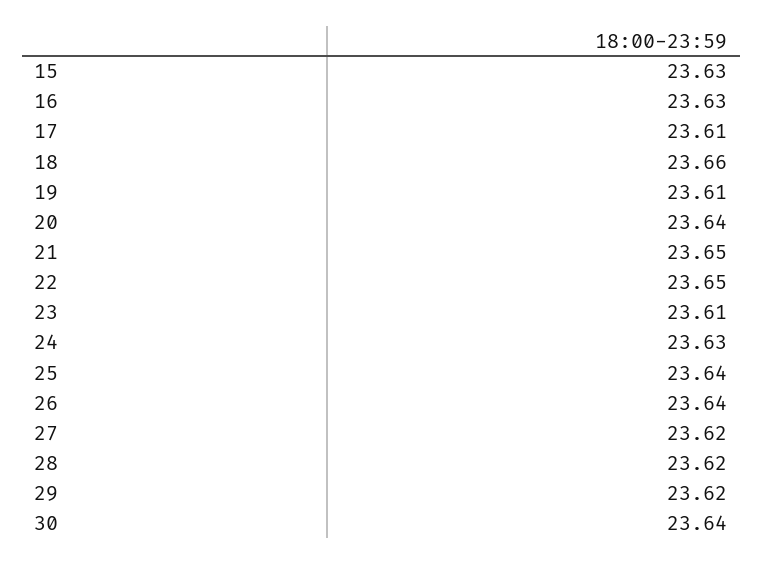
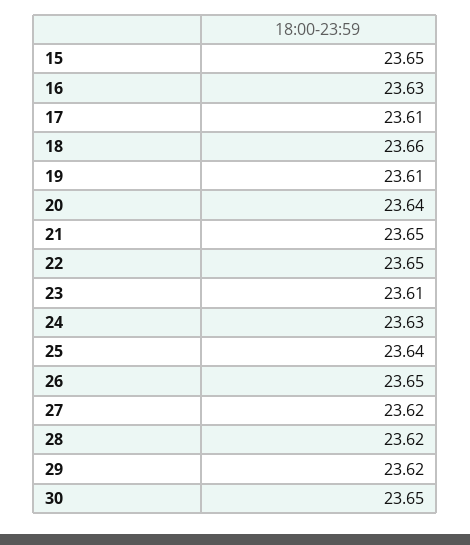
  {
-   "15": 23.63,
+   "15": 23.65,
    "16": 23.63,
    "17": 23.61,
    "18": 23.66,
    "19": 23.61,
    "20": 23.64,
    "21": 23.65,
    "22": 23.65,
    "23": 23.61,
    "24": 23.63,
    "25": 23.64,
-   "26": 23.64,
+   "26": 23.65,
    "27": 23.62,
    "28": 23.62,
    "29": 23.62,
-   "30": 23.64
+   "30": 23.65
  }

